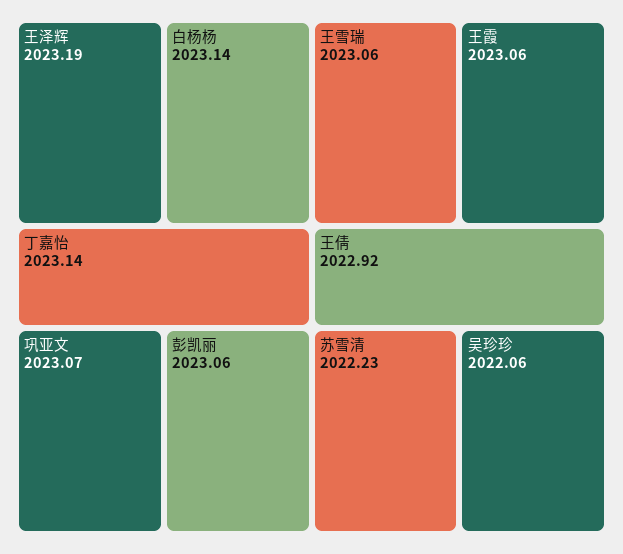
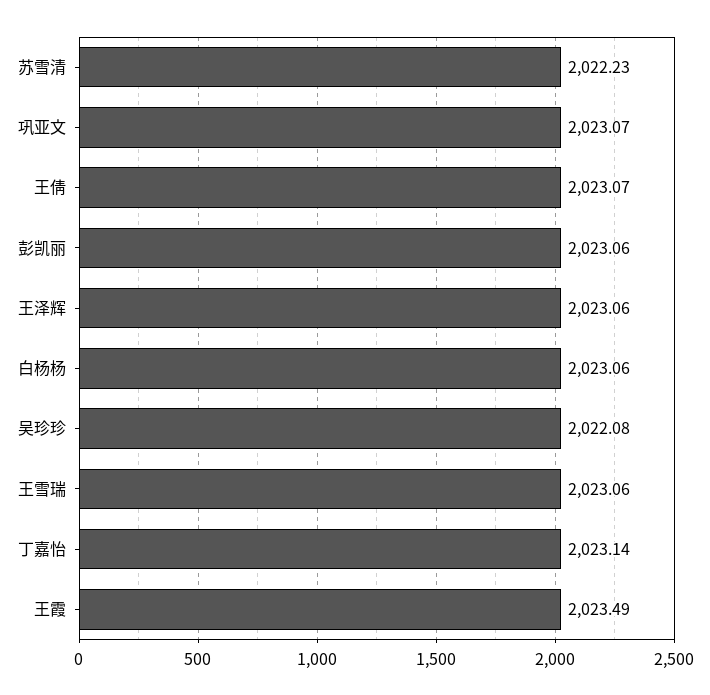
  {
-   "王泽辉": 2023.19,
+   "王泽辉": 2023.06,
-   "白杨杨": 2023.14,
+   "白杨杨": 2023.06,
    "丁嘉怡": 2023.14,
    "巩亚文": 2023.07,
    "彭凯丽": 2023.06,
    "王雪瑞": 2023.06,
-   "王霞": 2023.06,
+   "王霞": 2023.49,
-   "王倩": 2022.92,
+   "王倩": 2023.07,
    "苏雪清": 2022.23,
-   "吴珍珍": 2022.06
+   "吴珍珍": 2022.08
  }

